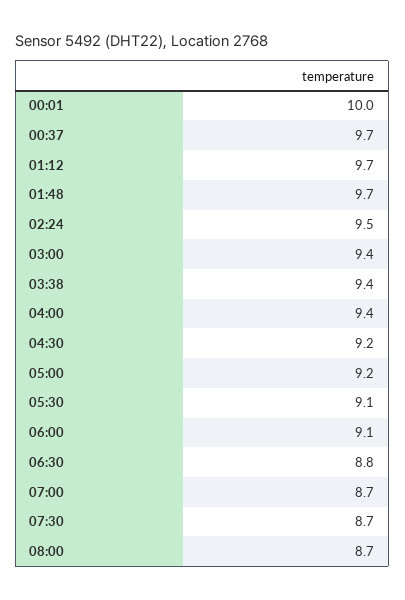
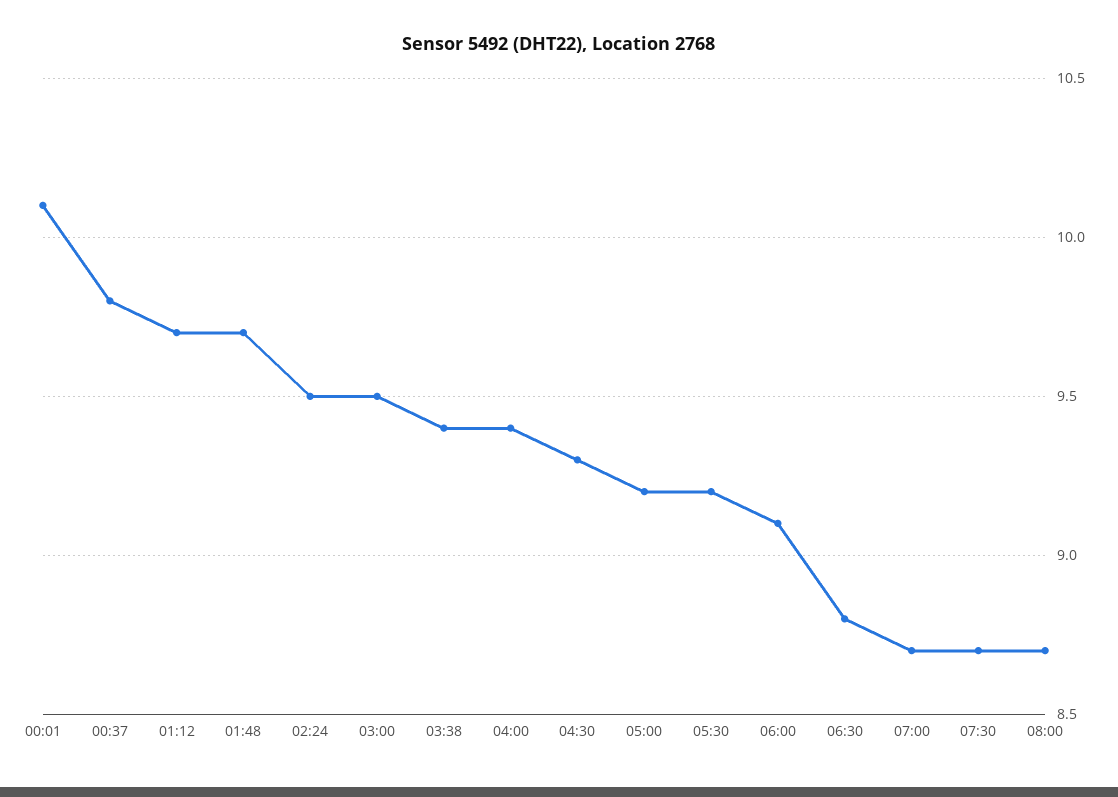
  {
-   "00:01": 10,
+   "00:01": 10.1,
-   "00:37": 9.7,
+   "00:37": 9.8,
    "01:12": 9.7,
    "01:48": 9.7,
    "02:24": 9.5,
-   "03:00": 9.4,
+   "03:00": 9.5,
    "03:38": 9.4,
    "04:00": 9.4,
-   "04:30": 9.2,
+   "04:30": 9.3,
    "05:00": 9.2,
-   "05:30": 9.1,
+   "05:30": 9.2,
    "06:00": 9.1,
    "06:30": 8.8,
    "07:00": 8.7,
    "07:30": 8.7,
    "08:00": 8.7
  }

